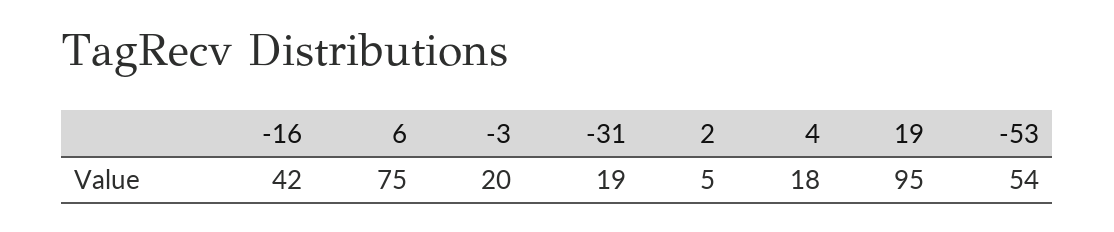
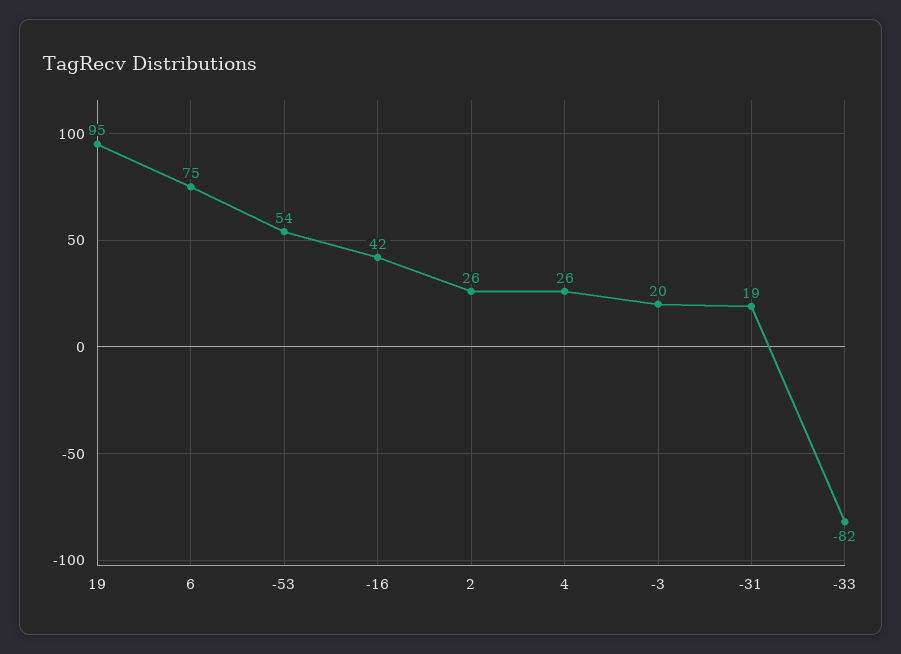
  {
    "-16": 42,
    "6": 75,
    "-3": 20,
    "-31": 19,
-   "2": 5,
+   "2": 26,
-   "4": 18,
+   "4": 26,
    "19": 95,
-   "-53": 54
+   "-53": 54,
+   "-33": -82
  }

